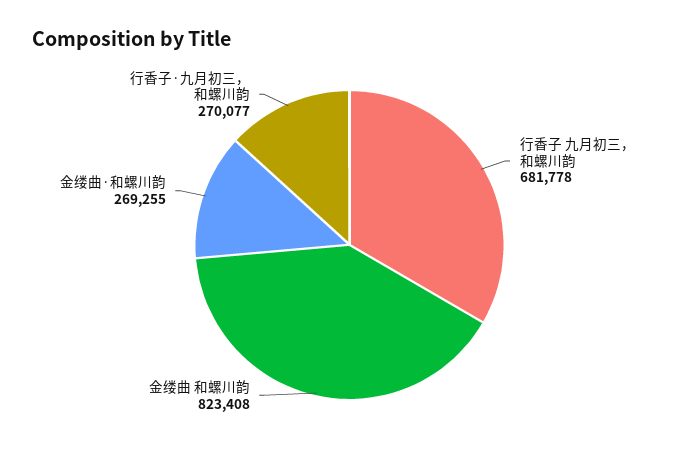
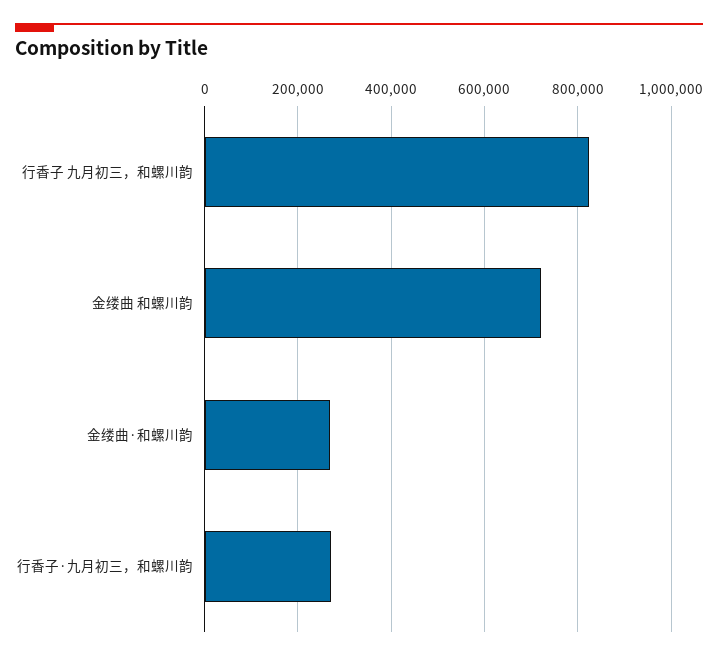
  {
-   "行香子 九月初三，和螺川韵": 681778,
+   "行香子 九月初三，和螺川韵": 820000,
-   "金缕曲 和螺川韵": 823408,
+   "金缕曲 和螺川韵": 720000,
    "金缕曲·和螺川韵": 269255,
    "行香子·九月初三，和螺川韵": 270077
  }

